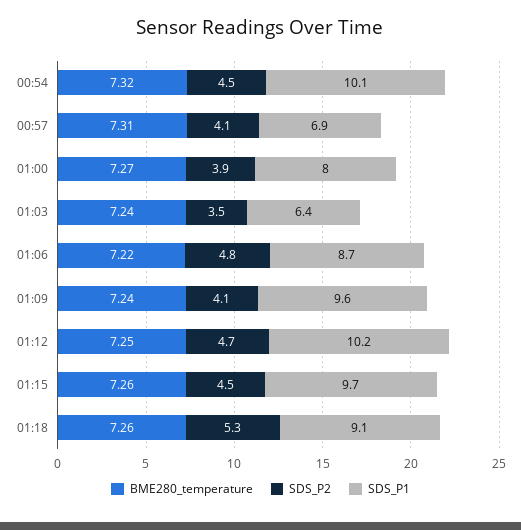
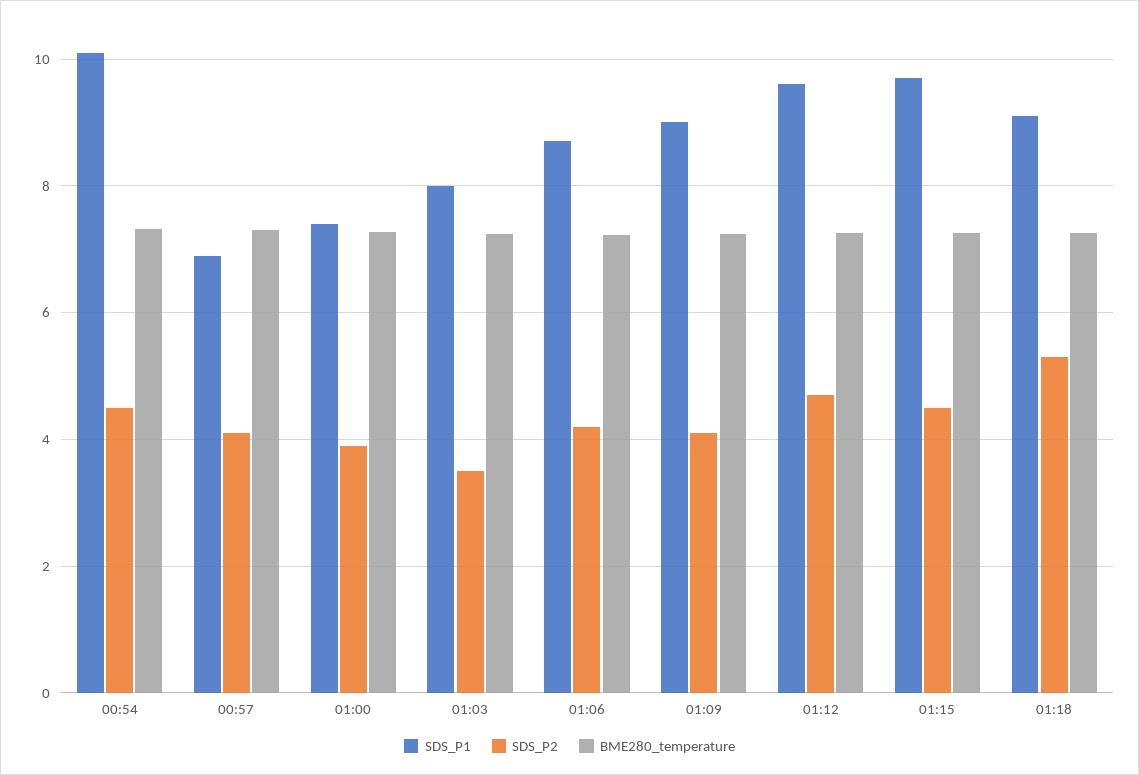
  {
    "BME280_temperature": {
      "00:54": 7.32,
      "00:57": 7.31,
      "01:00": 7.27,
      "01:03": 7.24,
      "01:06": 7.22,
      "01:09": 7.24,
      "01:12": 7.25,
      "01:15": 7.26,
      "01:18": 7.26
    },
    "SDS_P2": {
      "00:54": 4.5,
      "00:57": 4.1,
      "01:00": 3.9,
      "01:03": 3.5,
-     "01:06": 4.8,
+     "01:06": 4.2,
      "01:09": 4.1,
      "01:12": 4.7,
      "01:15": 4.5,
      "01:18": 5.3
    },
    "SDS_P1": {
      "00:54": 10.1,
      "00:57": 6.9,
-     "01:00": 8,
+     "01:00": 7.4,
-     "01:03": 6.4,
+     "01:03": 8,
      "01:06": 8.7,
-     "01:09": 9.6,
+     "01:09": 9,
-     "01:12": 10.2,
+     "01:12": 9.6,
      "01:15": 9.7,
      "01:18": 9.1
    }
  }

